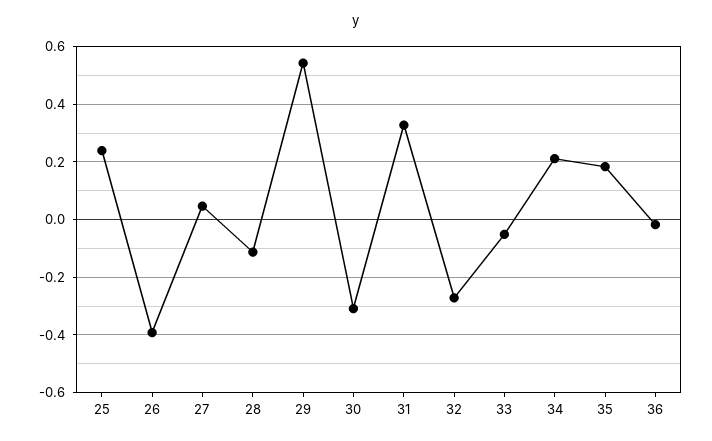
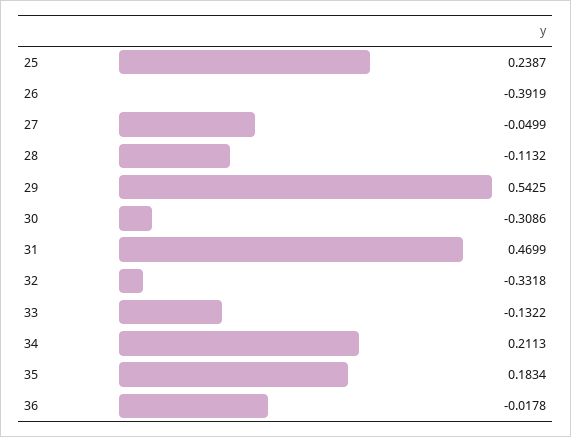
  {
    "25": 0.2387,
    "26": -0.3919,
-   "27": 0.05,
+   "27": -0.0499,
    "28": -0.1132,
    "29": 0.5425,
    "30": -0.3086,
-   "31": 0.325,
+   "31": 0.4699,
-   "32": -0.275,
+   "32": -0.3318,
-   "33": -0.05,
+   "33": -0.1322,
    "34": 0.2113,
    "35": 0.1834,
    "36": -0.0178
  }

